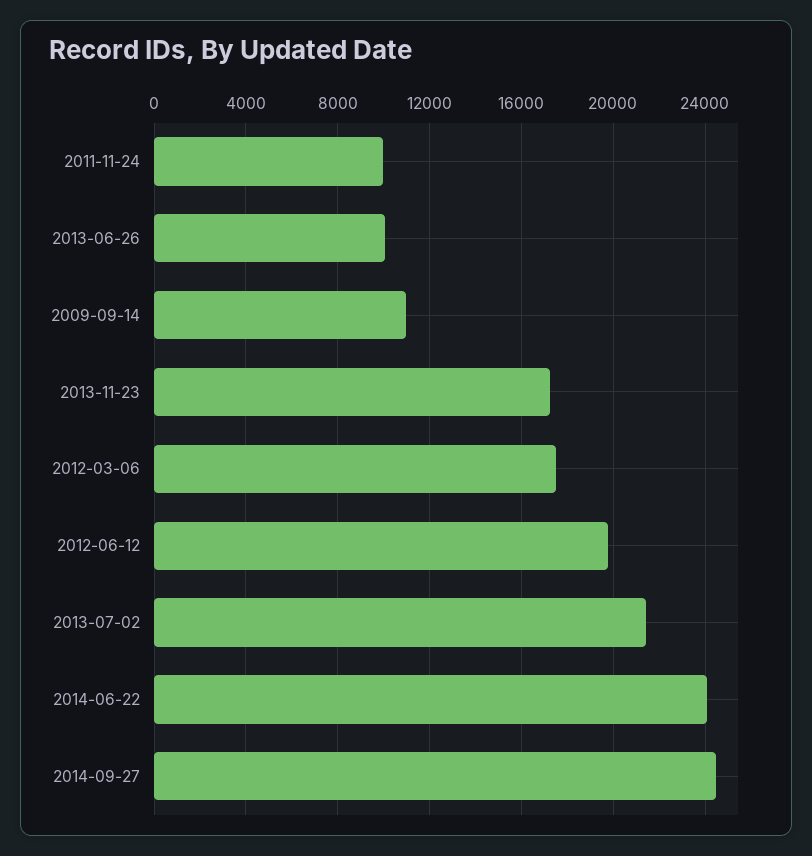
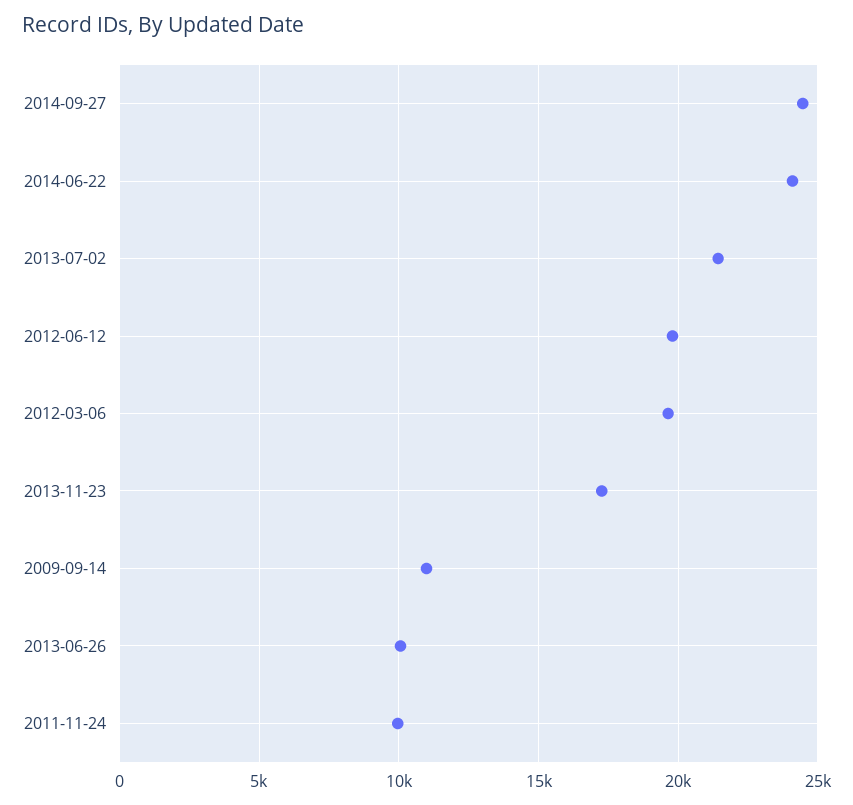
  {
    "2011-11-24": 10000,
    "2013-06-26": 10000,
    "2009-09-14": 11000,
    "2013-11-23": 17500,
-   "2012-03-06": 17500,
+   "2012-03-06": 19500,
    "2012-06-12": 20000,
    "2013-07-02": 21500,
    "2014-06-22": 24000,
    "2014-09-27": 24500
  }

